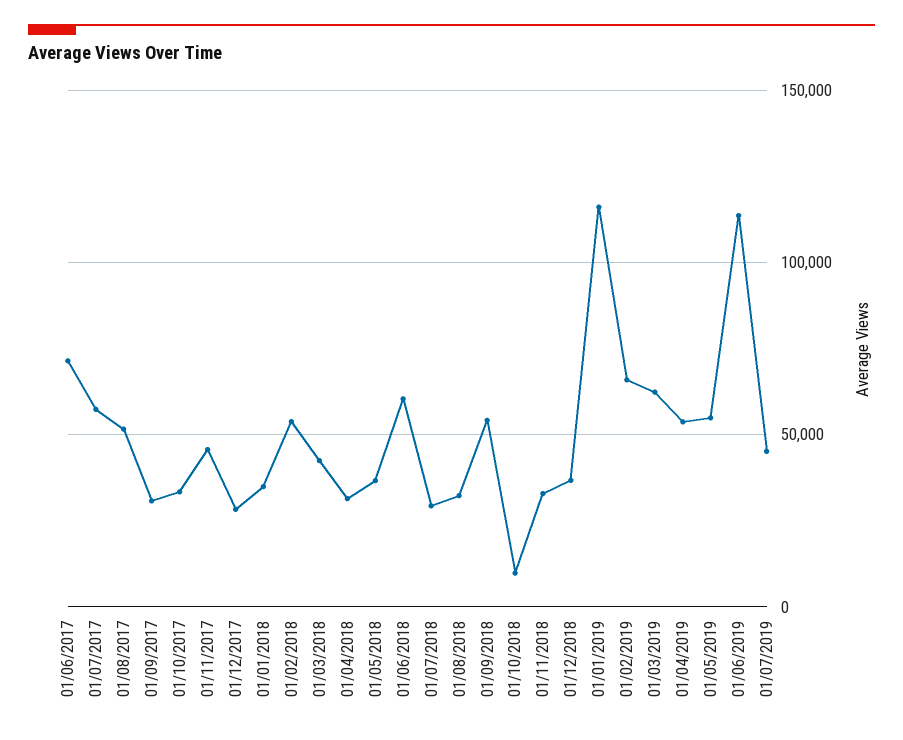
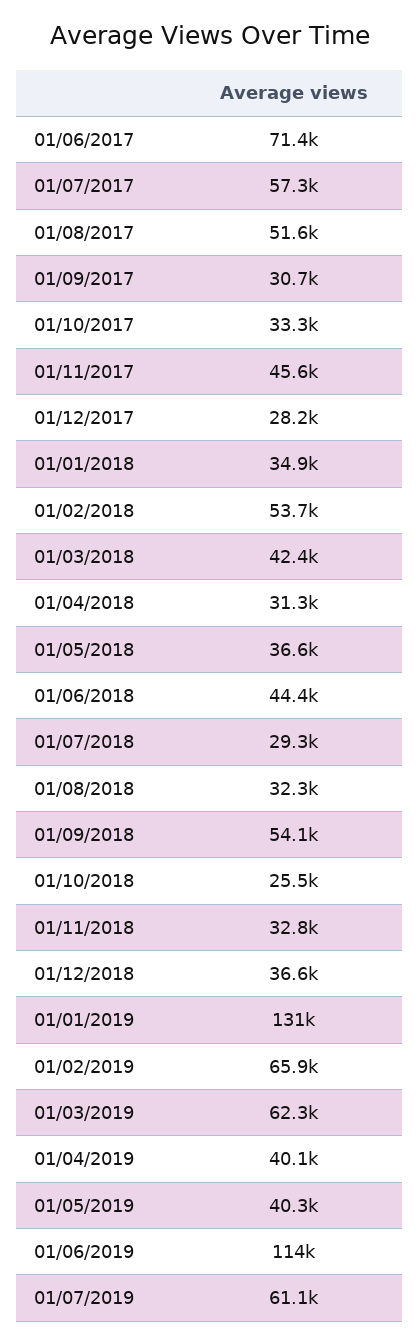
  {
    "01/06/2017": 71400,
    "01/07/2017": 57300,
    "01/08/2017": 51600,
    "01/09/2017": 30700,
    "01/10/2017": 33300,
    "01/11/2017": 45600,
    "01/12/2017": 28200,
    "01/01/2018": 34900,
    "01/02/2018": 53700,
    "01/03/2018": 42400,
    "01/04/2018": 31300,
    "01/05/2018": 36600,
-   "01/06/2018": 60000,
+   "01/06/2018": 44400,
    "01/07/2018": 29300,
    "01/08/2018": 32300,
    "01/09/2018": 54100,
-   "01/10/2018": 10000,
+   "01/10/2018": 25500,
    "01/11/2018": 32800,
    "01/12/2018": 36600,
-   "01/01/2019": 115000,
+   "01/01/2019": 131000,
    "01/02/2019": 65900,
    "01/03/2019": 62300,
-   "01/04/2019": 55000,
+   "01/04/2019": 40100,
-   "01/05/2019": 55000,
+   "01/05/2019": 40300,
    "01/06/2019": 114000,
-   "01/07/2019": 45000
+   "01/07/2019": 61100
  }

